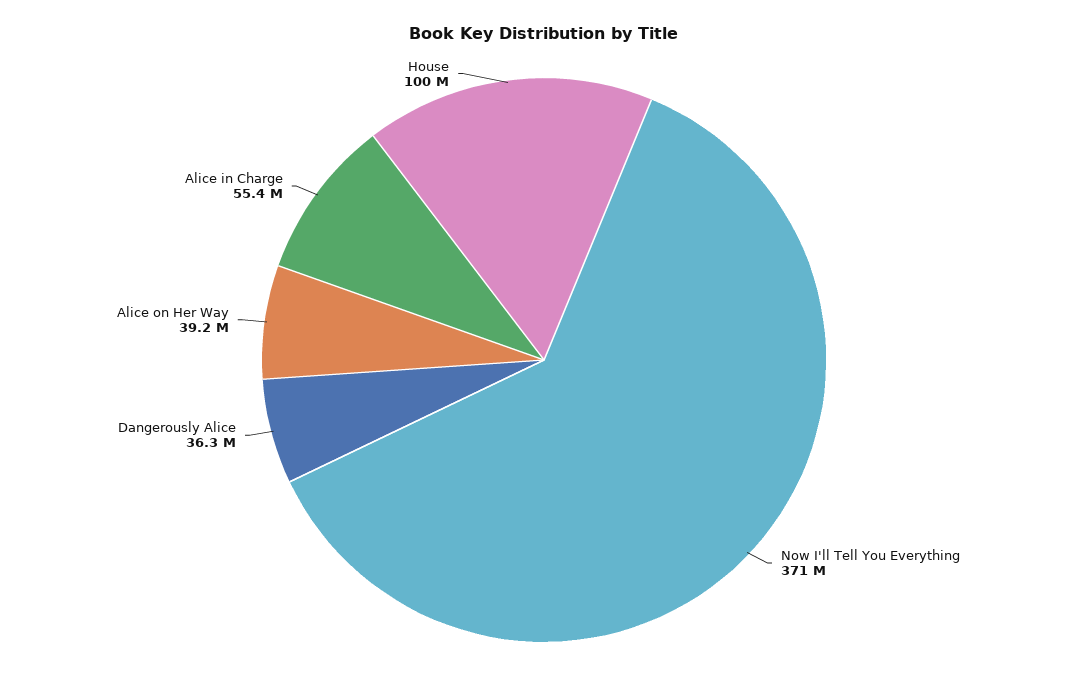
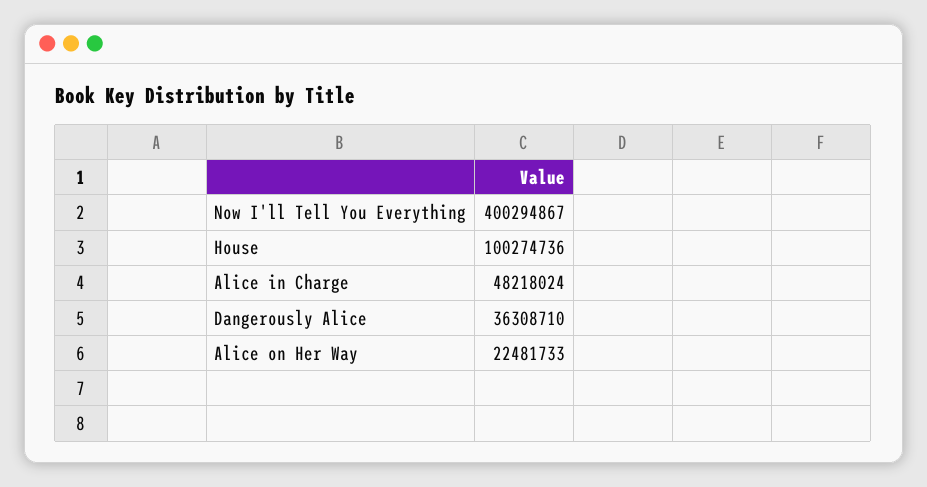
  {
-   "Now I'll Tell You Everything": 371000000,
+   "Now I'll Tell You Everything": 400294867,
    "Dangerously Alice": 36308710,
-   "Alice on Her Way": 39200000,
+   "Alice on Her Way": 22481733,
-   "Alice in Charge": 55400000,
+   "Alice in Charge": 48218024,
    "House": 100274736
  }

